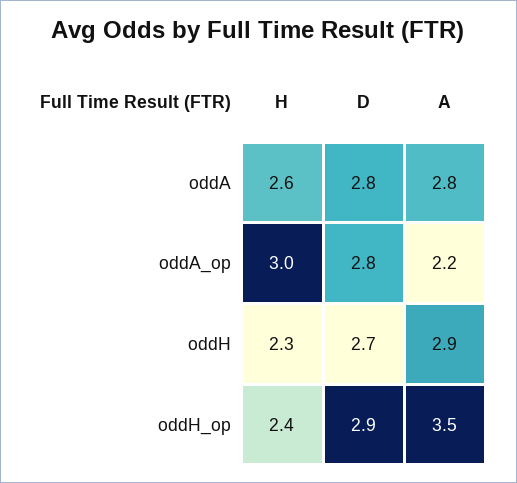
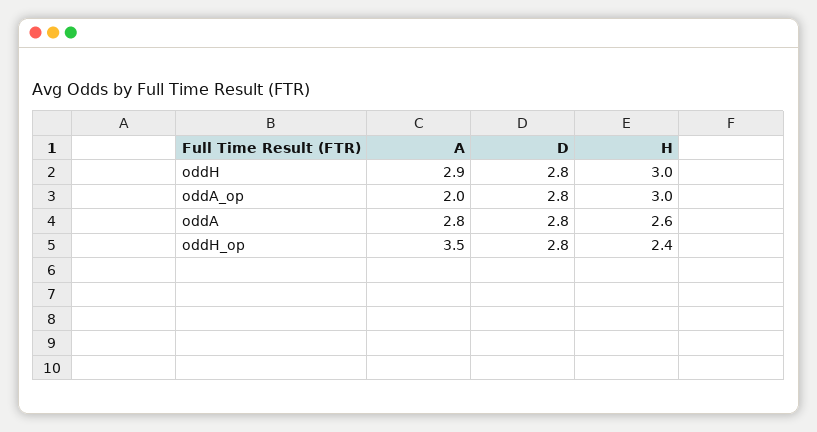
  {
    "H": {
      "oddA": 2.6,
      "oddA_op": 3,
-     "oddH": 2.3,
+     "oddH": 3,
      "oddH_op": 2.4
    },
    "D": {
      "oddA": 2.8,
      "oddA_op": 2.8,
-     "oddH": 2.7,
+     "oddH": 2.8,
-     "oddH_op": 2.9
+     "oddH_op": 2.8
    },
    "A": {
      "oddA": 2.8,
-     "oddA_op": 2.2,
+     "oddA_op": 2,
      "oddH": 2.9,
      "oddH_op": 3.5
    }
  }

